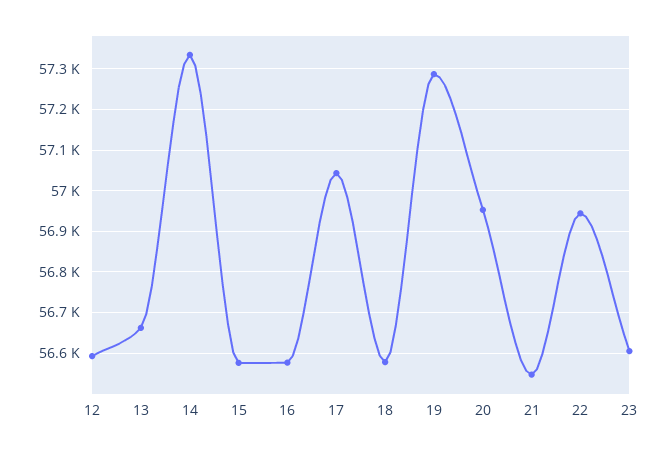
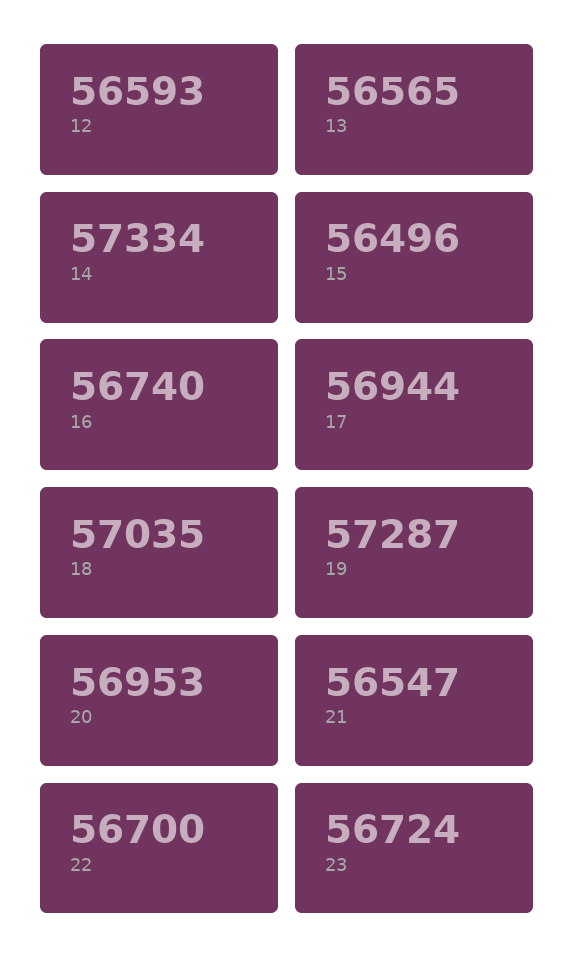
  {
    "12": 56593,
-   "13": 56660,
+   "13": 56565,
    "14": 57334,
-   "15": 56580,
+   "15": 56496,
-   "16": 56580,
+   "16": 56740,
-   "17": 57040,
+   "17": 56944,
-   "18": 56580,
+   "18": 57035,
    "19": 57287,
    "20": 56953,
    "21": 56547,
-   "22": 56940,
+   "22": 56700,
-   "23": 56600
+   "23": 56724
  }

